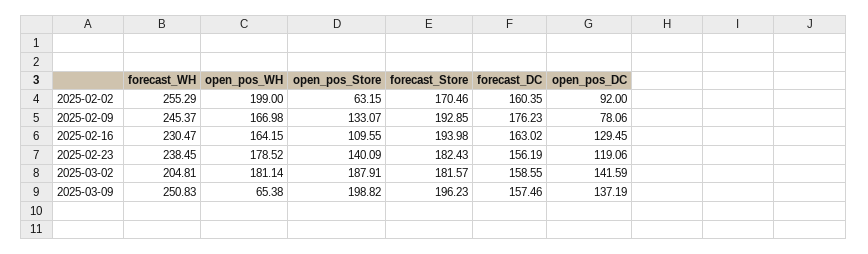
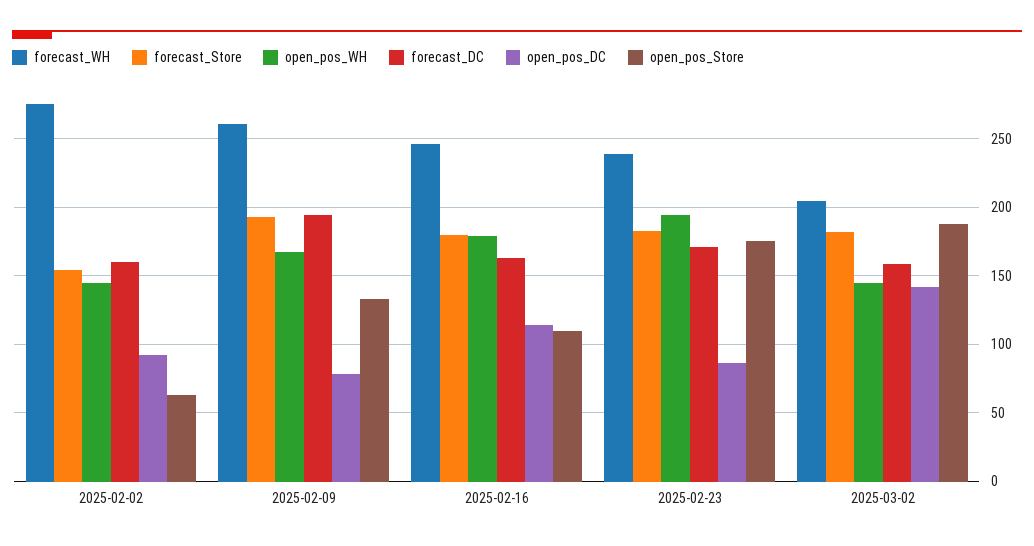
  {
    "forecast_WH": {
-     "2025-02-02": 255.29,
+     "2025-02-02": 275,
-     "2025-02-09": 245.37,
+     "2025-02-09": 260,
-     "2025-02-16": 230.47,
+     "2025-02-16": 245,
      "2025-02-23": 238.45,
-     "2025-03-02": 204.81,
+     "2025-03-02": 204.81
-     "2025-03-09": 250.83
    },
    "open_pos_WH": {
-     "2025-02-02": 199,
+     "2025-02-02": 145,
      "2025-02-09": 166.98,
-     "2025-02-16": 164.15,
+     "2025-02-16": 180,
-     "2025-02-23": 178.52,
+     "2025-02-23": 195,
-     "2025-03-02": 181.14,
+     "2025-03-02": 145
-     "2025-03-09": 65.38
    },
    "open_pos_Store": {
      "2025-02-02": 63.15,
      "2025-02-09": 133.07,
      "2025-02-16": 109.55,
-     "2025-02-23": 140.09,
+     "2025-02-23": 175,
-     "2025-03-02": 187.91,
+     "2025-03-02": 187.91
-     "2025-03-09": 198.82
    },
    "forecast_Store": {
-     "2025-02-02": 170.46,
+     "2025-02-02": 155,
      "2025-02-09": 192.85,
-     "2025-02-16": 193.98,
+     "2025-02-16": 180,
      "2025-02-23": 182.43,
-     "2025-03-02": 181.57,
+     "2025-03-02": 181.57
-     "2025-03-09": 196.23
    },
    "forecast_DC": {
      "2025-02-02": 160.35,
-     "2025-02-09": 176.23,
+     "2025-02-09": 195,
      "2025-02-16": 163.02,
-     "2025-02-23": 156.19,
+     "2025-02-23": 170,
-     "2025-03-02": 158.55,
+     "2025-03-02": 158.55
-     "2025-03-09": 157.46
    },
    "open_pos_DC": {
      "2025-02-02": 92,
      "2025-02-09": 78.06,
-     "2025-02-16": 129.45,
+     "2025-02-16": 115,
-     "2025-02-23": 119.06,
+     "2025-02-23": 85,
-     "2025-03-02": 141.59,
+     "2025-03-02": 141.59
-     "2025-03-09": 137.19
    }
  }

